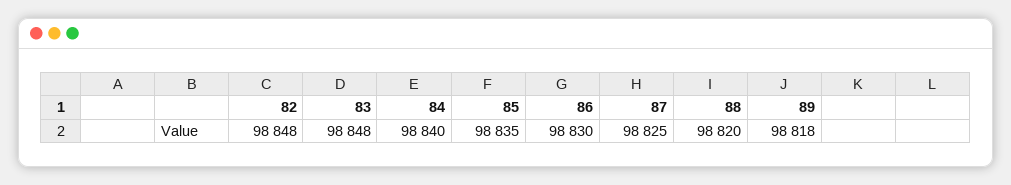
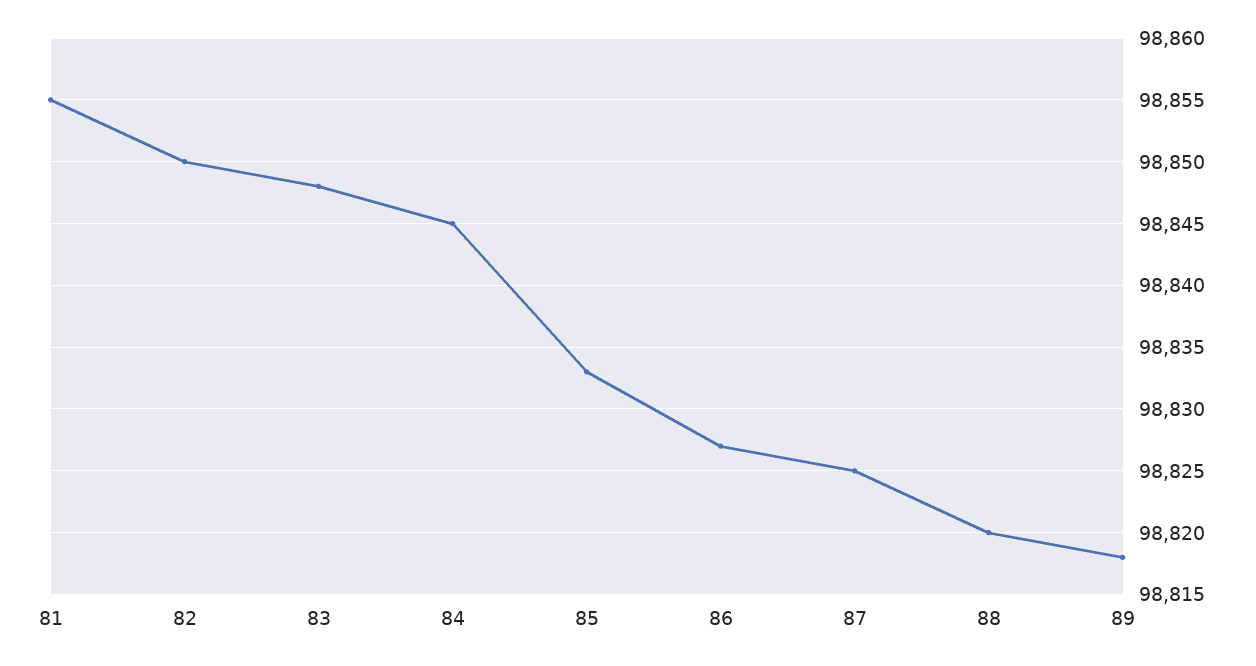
  {
-   "82": 98848,
+   "82": 98850,
    "83": 98848,
-   "84": 98840,
+   "84": 98845,
-   "85": 98835,
+   "85": 98833,
-   "86": 98830,
+   "86": 98827,
    "87": 98825,
    "88": 98820,
-   "89": 98818
+   "89": 98818,
+   "81": 98855
  }

